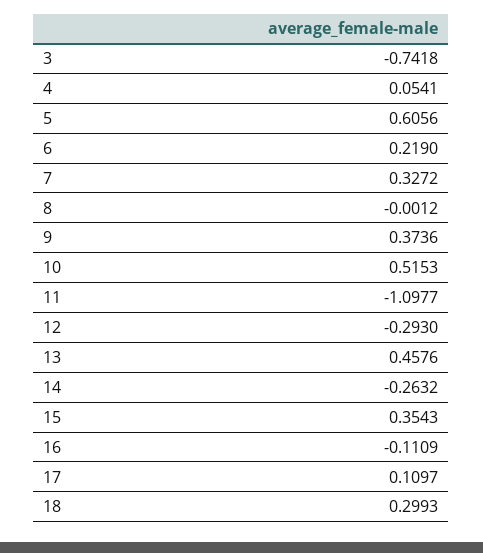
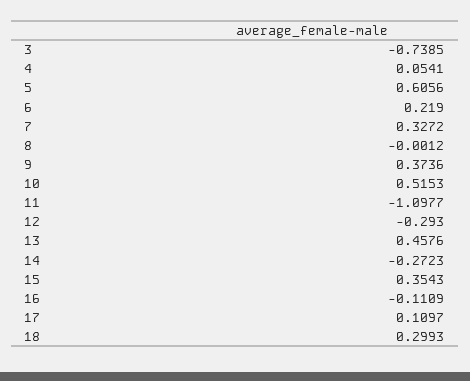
  {
-   "3": -0.7418,
+   "3": -0.7385,
    "4": 0.0541,
    "5": 0.6056,
    "6": 0.219,
    "7": 0.3272,
    "8": -0.0012,
    "9": 0.3736,
    "10": 0.5153,
    "11": -1.0977,
    "12": -0.293,
    "13": 0.4576,
-   "14": -0.2632,
+   "14": -0.2723,
    "15": 0.3543,
    "16": -0.1109,
    "17": 0.1097,
    "18": 0.2993
  }

